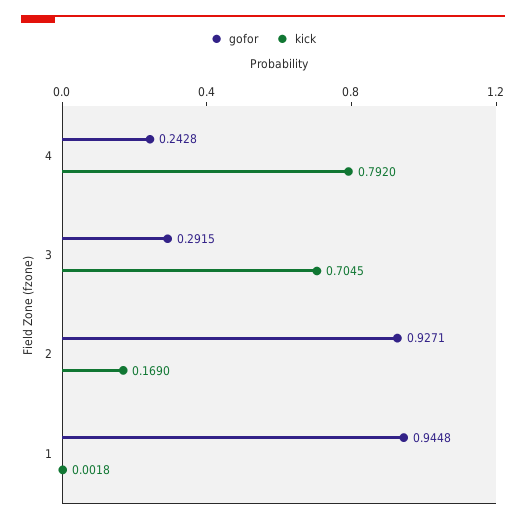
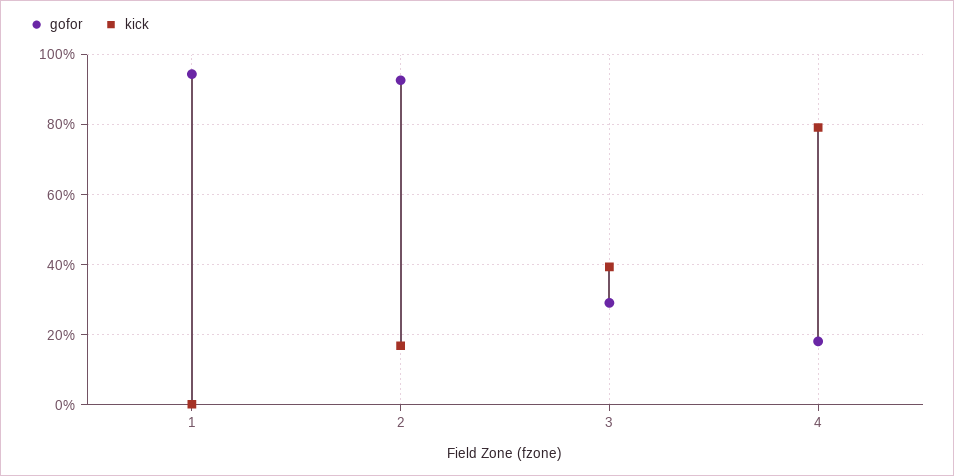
  {
    "gofor": {
-     "4": 0.2428,
+     "4": 0.18,
      "3": 0.2915,
      "2": 0.9271,
      "1": 0.9448
    },
    "kick": {
      "4": 0.792,
-     "3": 0.7045,
+     "3": 0.4,
      "2": 0.169,
      "1": 0.0018
    }
  }

